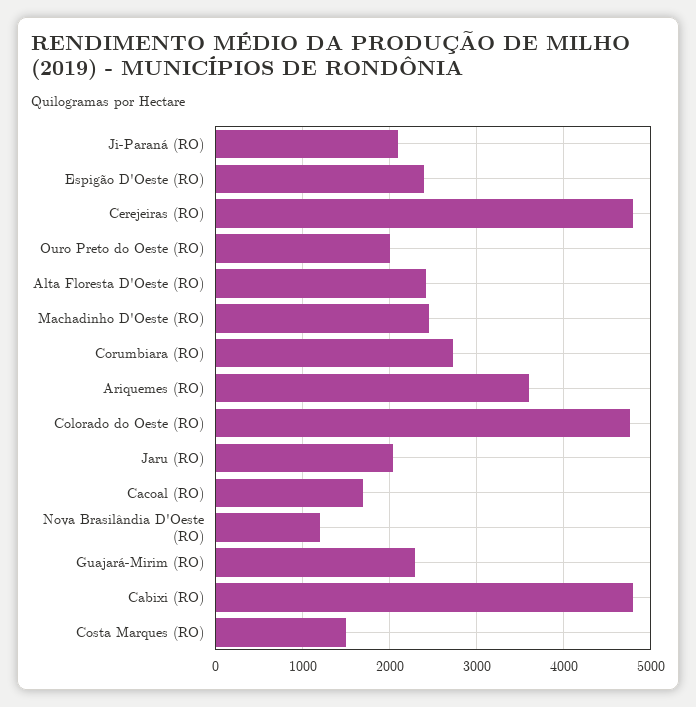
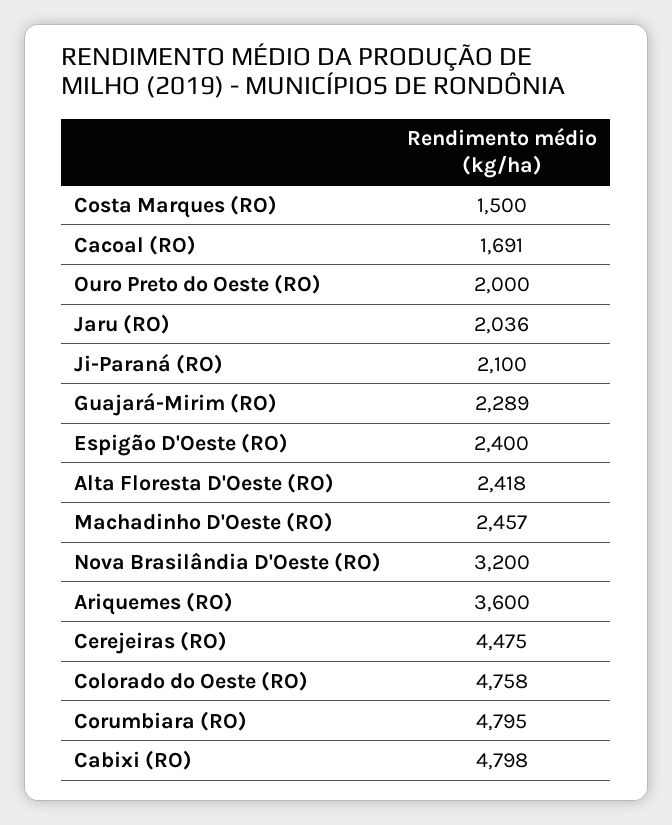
  {
    "Ji-Paraná (RO)": 2100,
    "Espigão D'Oeste (RO)": 2400,
-   "Cerejeiras (RO)": 4800,
+   "Cerejeiras (RO)": 4475,
    "Ouro Preto do Oeste (RO)": 2000,
    "Alta Floresta D'Oeste (RO)": 2418,
    "Machadinho D'Oeste (RO)": 2457,
-   "Corumbiara (RO)": 2700,
+   "Corumbiara (RO)": 4795,
    "Ariquemes (RO)": 3600,
    "Colorado do Oeste (RO)": 4758,
    "Jaru (RO)": 2036,
    "Cacoal (RO)": 1691,
-   "Nova Brasilândia D'Oeste (RO)": 1200,
+   "Nova Brasilândia D'Oeste (RO)": 3200,
    "Guajará-Mirim (RO)": 2289,
    "Cabixi (RO)": 4798,
    "Costa Marques (RO)": 1500
  }

